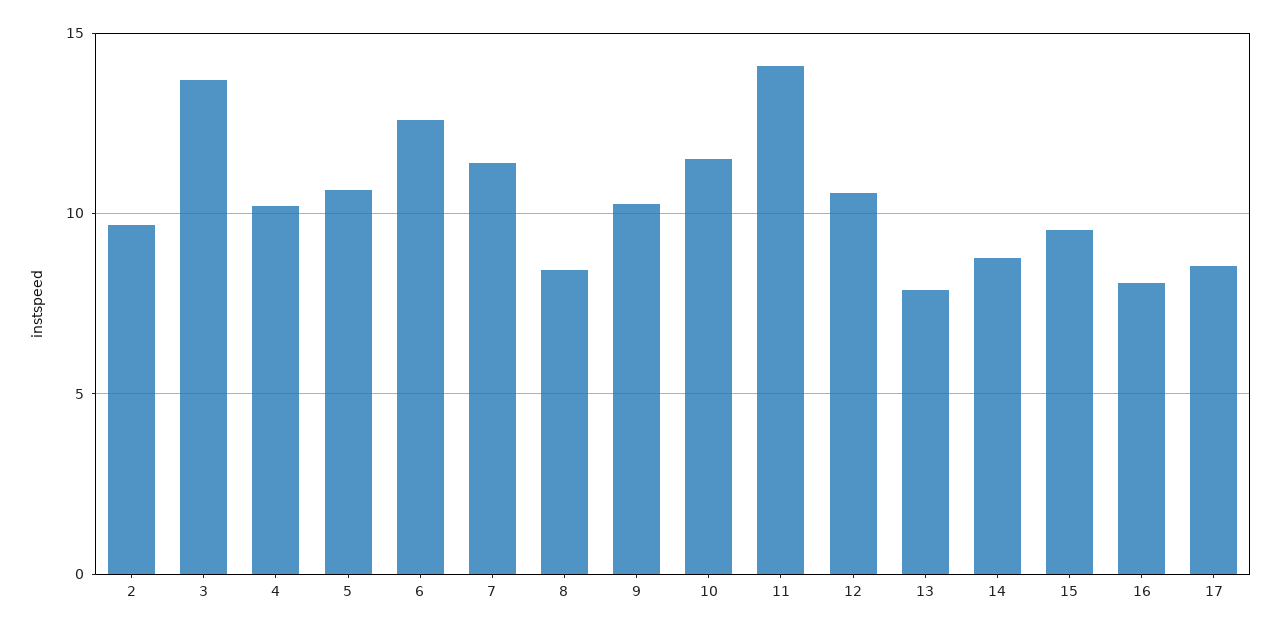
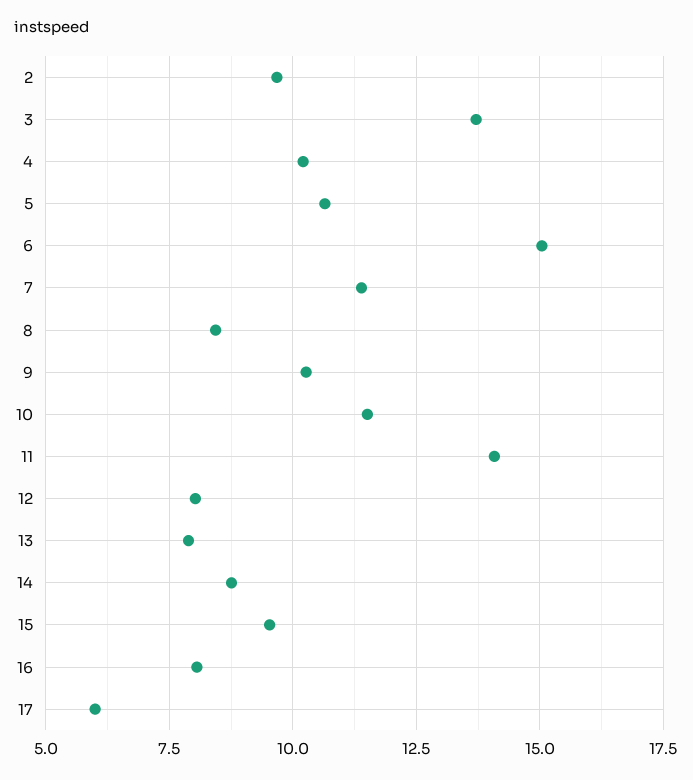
  {
    "2": 9.75,
    "3": 13.75,
    "4": 10.25,
    "5": 10.75,
-   "6": 12.5,
+   "6": 15,
    "7": 11.5,
    "8": 8.5,
    "9": 10.25,
    "10": 11.5,
    "11": 14,
-   "12": 10.5,
+   "12": 8,
    "13": 8,
    "14": 8.75,
    "15": 9.5,
    "16": 8,
-   "17": 8.5
+   "17": 6
  }

